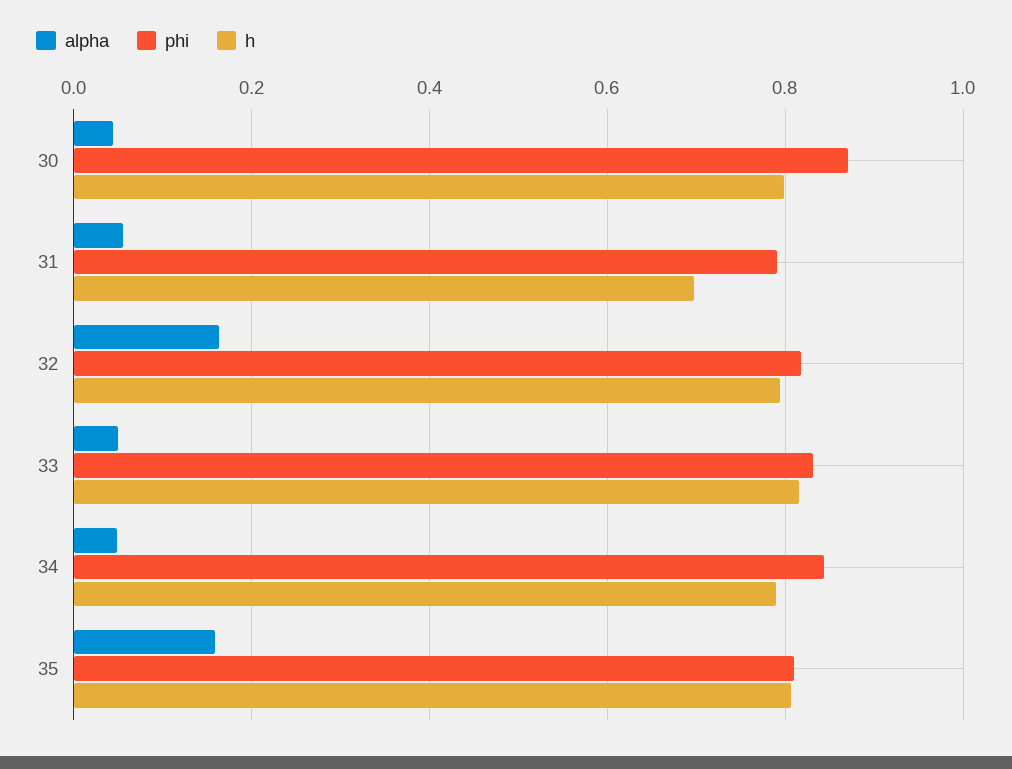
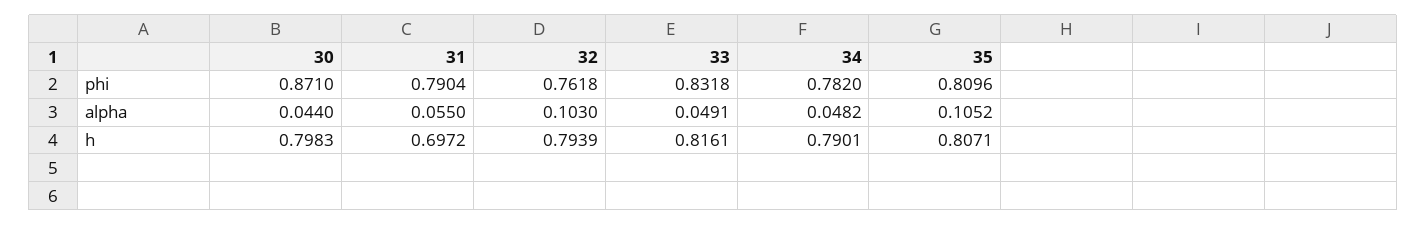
  {
    "alpha": {
      "30": 0.044,
      "31": 0.055,
-     "32": 0.16,
+     "32": 0.103,
      "33": 0.0491,
      "34": 0.0482,
-     "35": 0.16
+     "35": 0.1052
    },
    "phi": {
      "30": 0.871,
      "31": 0.7904,
-     "32": 0.82,
+     "32": 0.7618,
      "33": 0.8318,
-     "34": 0.84,
+     "34": 0.782,
      "35": 0.8096
    },
    "h": {
      "30": 0.7983,
      "31": 0.6972,
      "32": 0.7939,
      "33": 0.8161,
      "34": 0.7901,
      "35": 0.8071
    }
  }

